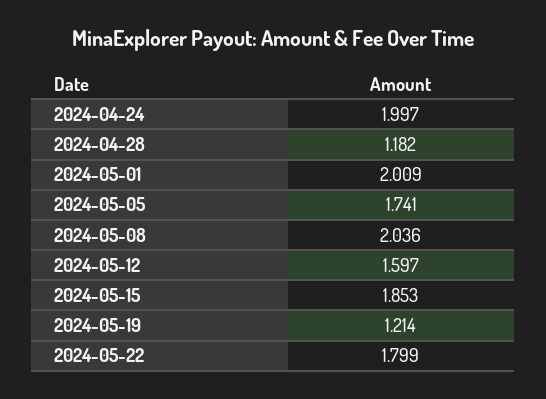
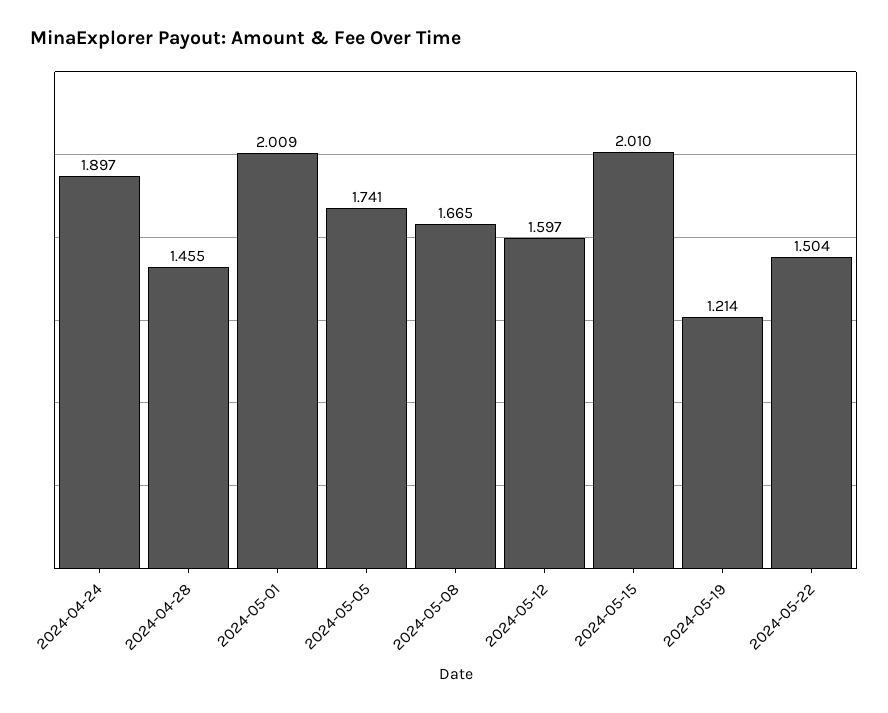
  {
-   "2024-04-24": 1.997,
+   "2024-04-24": 1.897,
-   "2024-04-28": 1.182,
+   "2024-04-28": 1.455,
    "2024-05-01": 2.009,
    "2024-05-05": 1.741,
-   "2024-05-08": 2.036,
+   "2024-05-08": 1.665,
    "2024-05-12": 1.597,
-   "2024-05-15": 1.853,
+   "2024-05-15": 2.01,
    "2024-05-19": 1.214,
-   "2024-05-22": 1.799
+   "2024-05-22": 1.504
  }

